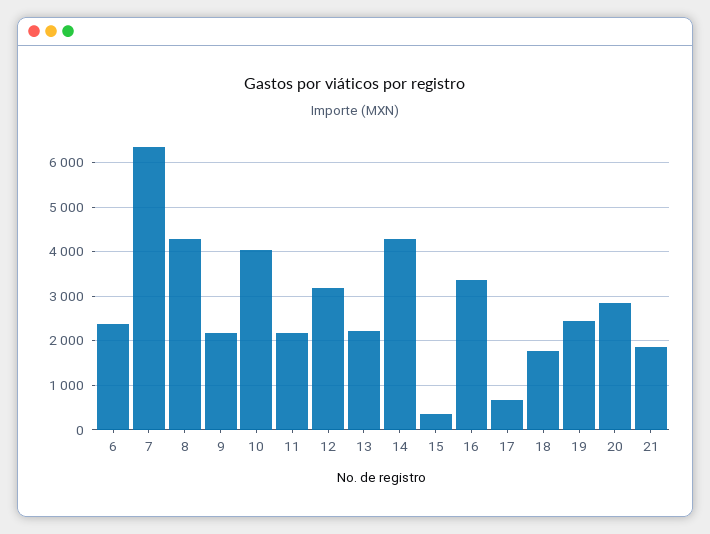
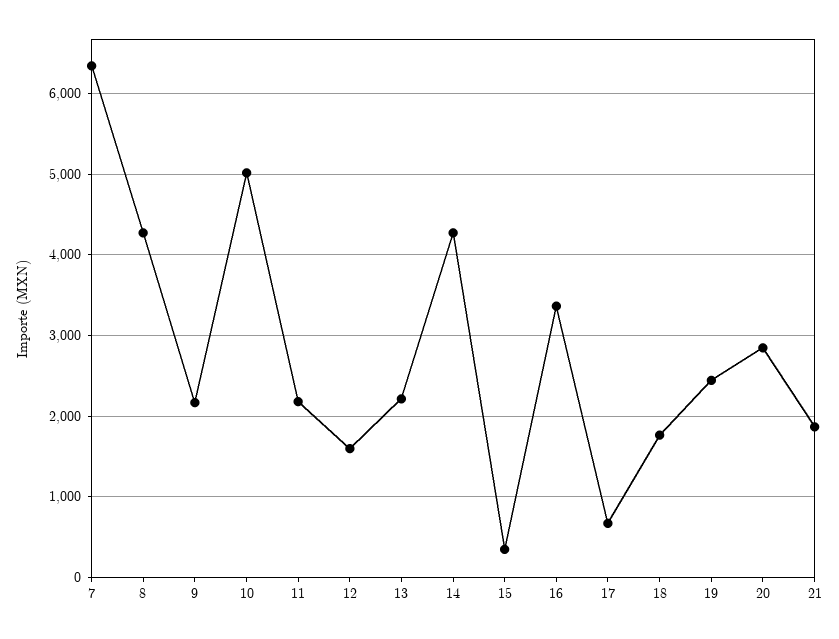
  {
-   "6": 2400,
    "7": 6300,
    "8": 4300,
    "9": 2200,
-   "10": 4000,
+   "10": 5000,
    "11": 2200,
-   "12": 3200,
+   "12": 1600,
    "13": 2200,
    "14": 4300,
    "15": 300,
    "16": 3400,
    "17": 700,
    "18": 1800,
    "19": 2400,
    "20": 2800,
    "21": 1900
  }

